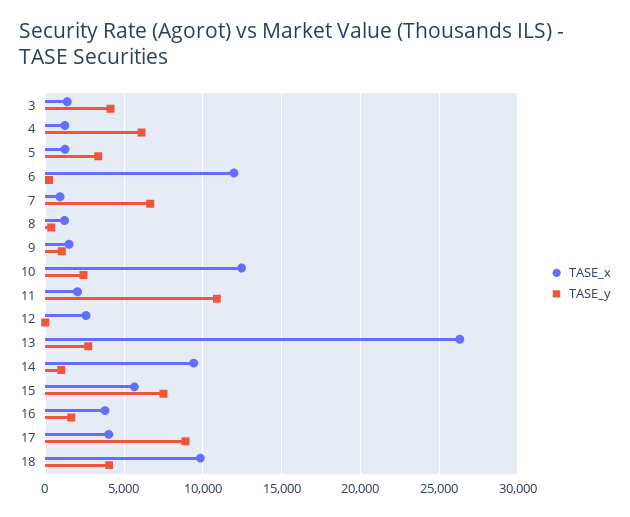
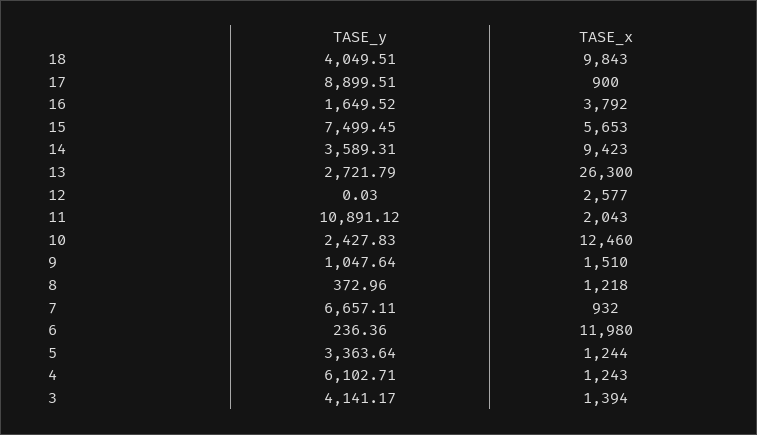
  {
    "TASE_x": {
      "3": 1394,
      "4": 1243,
      "5": 1244,
      "6": 11980,
      "7": 932,
      "8": 1218,
      "9": 1510,
      "10": 12460,
      "11": 2043,
      "12": 2577,
      "13": 26300,
      "14": 9423,
      "15": 5653,
      "16": 3792,
-     "17": 4000,
+     "17": 900,
      "18": 9843
    },
    "TASE_y": {
      "3": 4141.17,
      "4": 6102.71,
      "5": 3363.64,
      "6": 236.36,
      "7": 6657.11,
      "8": 372.96,
      "9": 1047.64,
      "10": 2427.83,
      "11": 10891.12,
      "12": 0.03,
      "13": 2721.79,
-     "14": 1000,
+     "14": 3589.31,
      "15": 7499.45,
      "16": 1649.52,
      "17": 8899.51,
      "18": 4049.51
    }
  }

